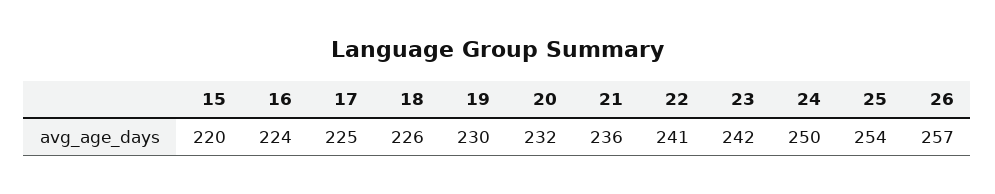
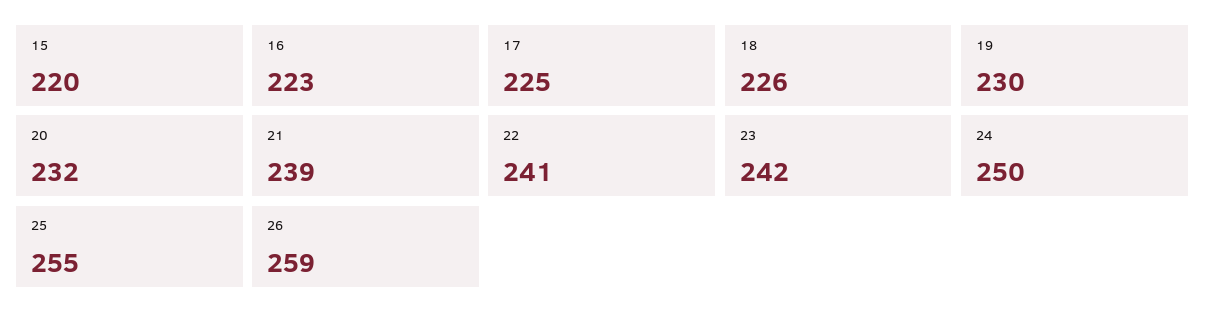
  {
    "15": 220,
-   "16": 224,
+   "16": 223,
    "17": 225,
    "18": 226,
    "19": 230,
    "20": 232,
-   "21": 236,
+   "21": 239,
    "22": 241,
    "23": 242,
    "24": 250,
-   "25": 254,
+   "25": 255,
-   "26": 257
+   "26": 259
  }

